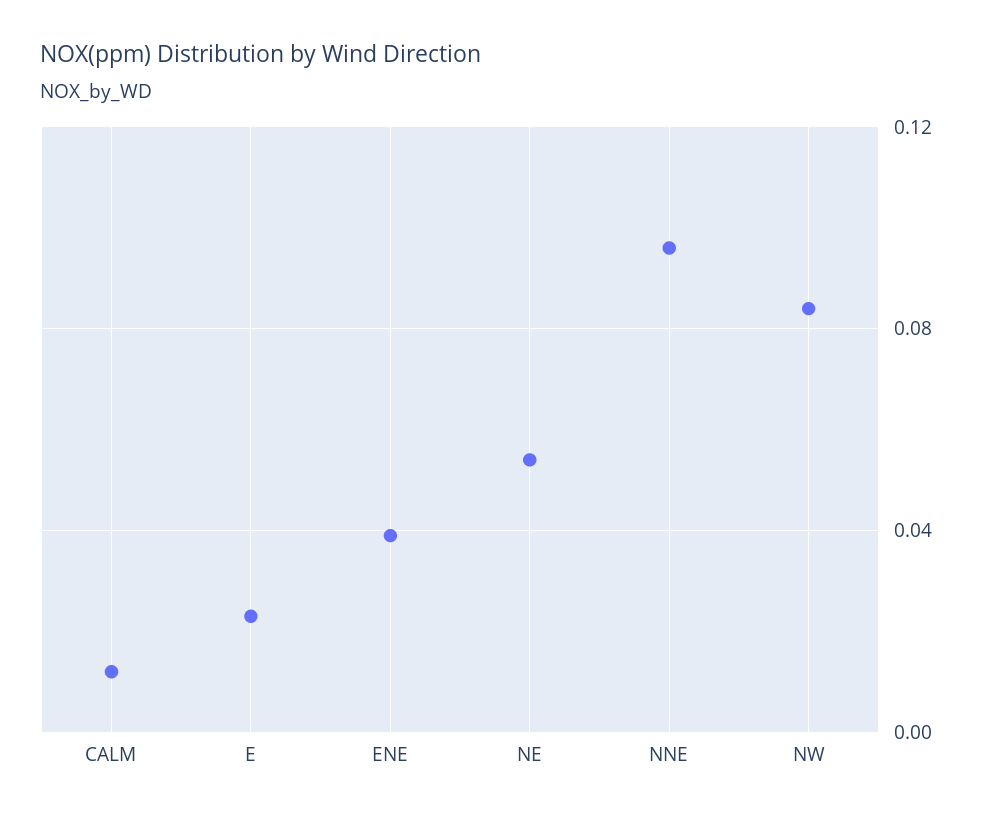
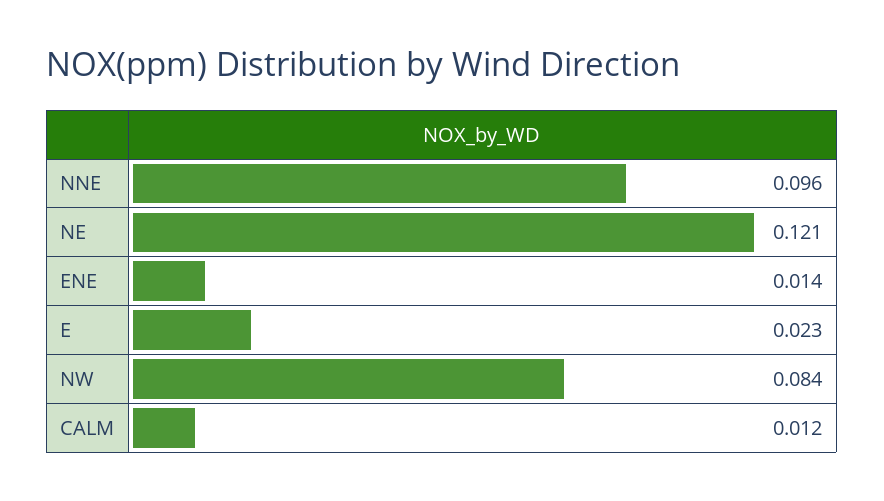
  {
    "CALM": 0.012,
    "E": 0.023,
-   "ENE": 0.04,
+   "ENE": 0.014,
-   "NE": 0.055,
+   "NE": 0.121,
    "NNE": 0.096,
    "NW": 0.084
  }

